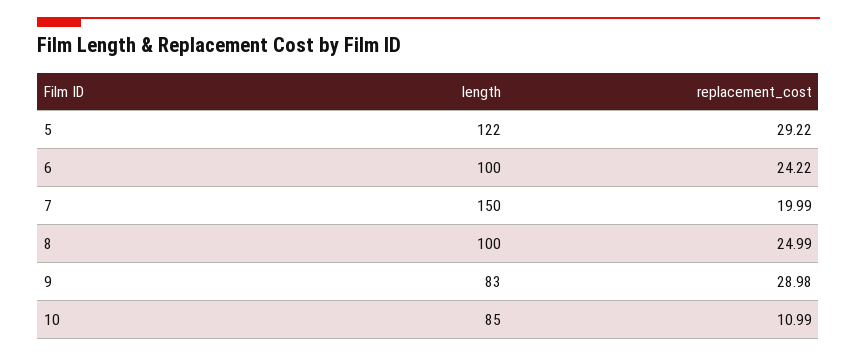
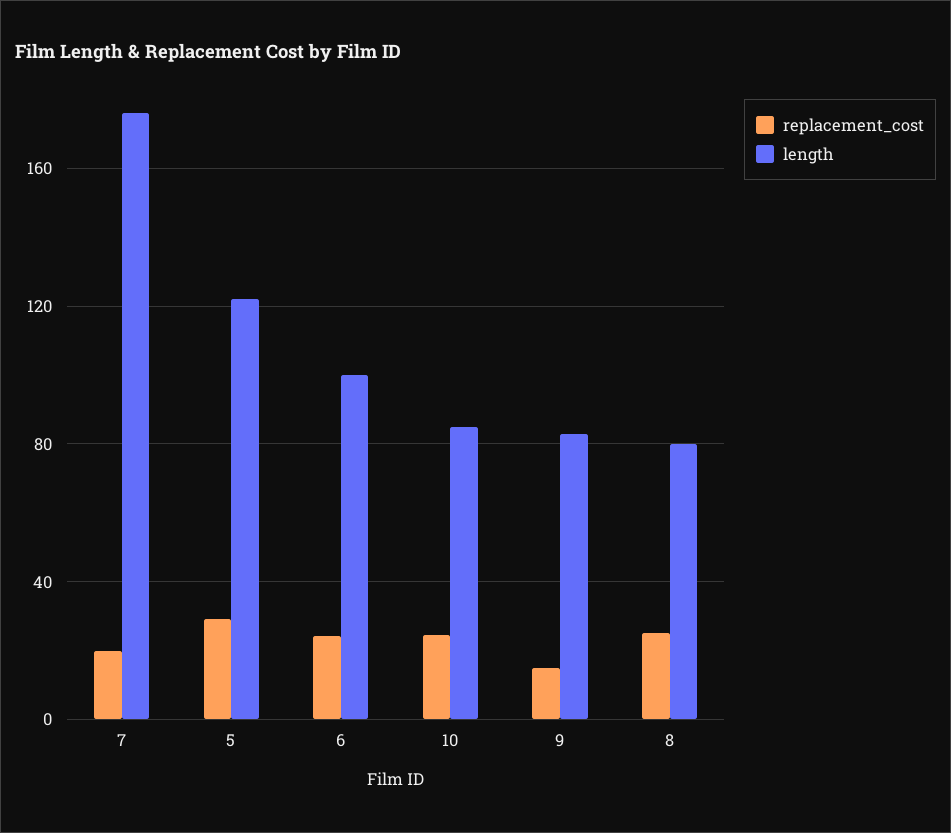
  {
    "length": {
      "5": 122,
      "6": 100,
-     "7": 150,
+     "7": 175,
-     "8": 100,
+     "8": 80,
      "9": 83,
      "10": 85
    },
    "replacement_cost": {
      "5": 29.22,
      "6": 24.22,
      "7": 19.99,
      "8": 24.99,
-     "9": 28.98,
+     "9": 15,
-     "10": 10.99
+     "10": 25
    }
  }

